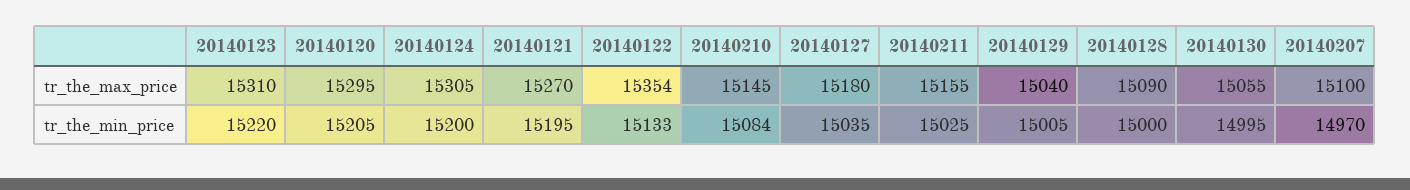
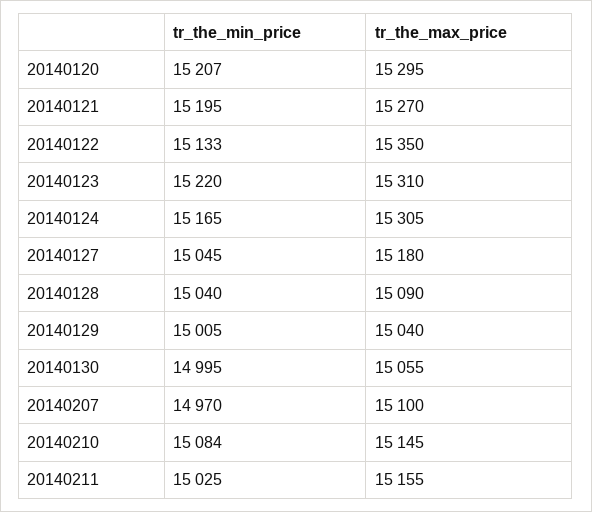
  {
    "20140123": {
      "tr_the_max_price": 15310,
      "tr_the_min_price": 15220
    },
    "20140120": {
      "tr_the_max_price": 15295,
-     "tr_the_min_price": 15205
+     "tr_the_min_price": 15207
    },
    "20140124": {
      "tr_the_max_price": 15305,
-     "tr_the_min_price": 15200
+     "tr_the_min_price": 15165
    },
    "20140121": {
      "tr_the_max_price": 15270,
      "tr_the_min_price": 15195
    },
    "20140122": {
-     "tr_the_max_price": 15354,
+     "tr_the_max_price": 15350,
      "tr_the_min_price": 15133
    },
    "20140210": {
      "tr_the_max_price": 15145,
      "tr_the_min_price": 15084
    },
    "20140127": {
      "tr_the_max_price": 15180,
-     "tr_the_min_price": 15035
+     "tr_the_min_price": 15045
    },
    "20140211": {
      "tr_the_max_price": 15155,
      "tr_the_min_price": 15025
    },
    "20140129": {
      "tr_the_max_price": 15040,
      "tr_the_min_price": 15005
    },
    "20140128": {
      "tr_the_max_price": 15090,
-     "tr_the_min_price": 15000
+     "tr_the_min_price": 15040
    },
    "20140130": {
      "tr_the_max_price": 15055,
      "tr_the_min_price": 14995
    },
    "20140207": {
      "tr_the_max_price": 15100,
      "tr_the_min_price": 14970
    }
  }

